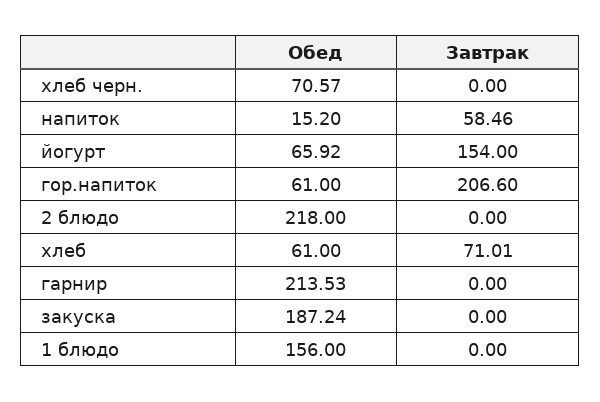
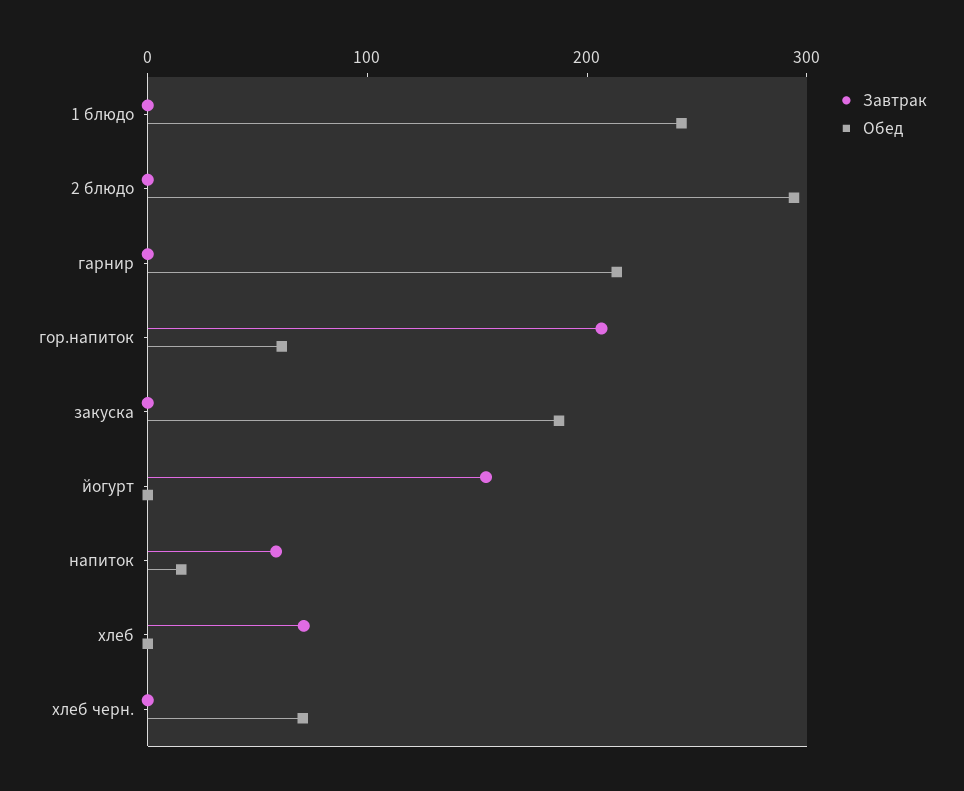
  {
    "Обед": {
      "хлеб черн.": 70.57,
      "напиток": 15.2,
-     "йогурт": 65.92,
+     "йогурт": 0,
      "гор.напиток": 61,
-     "2 блюдо": 218,
+     "2 блюдо": 300,
-     "хлеб": 61,
+     "хлеб": 0,
      "гарнир": 213.53,
      "закуска": 187.24,
-     "1 блюдо": 156
+     "1 блюдо": 240
    },
    "Завтрак": {
      "хлеб черн.": 0,
      "напиток": 58.46,
      "йогурт": 154,
      "гор.напиток": 206.6,
      "2 блюдо": 0,
      "хлеб": 71.01,
      "гарнир": 0,
      "закуска": 0,
      "1 блюдо": 0
    }
  }

